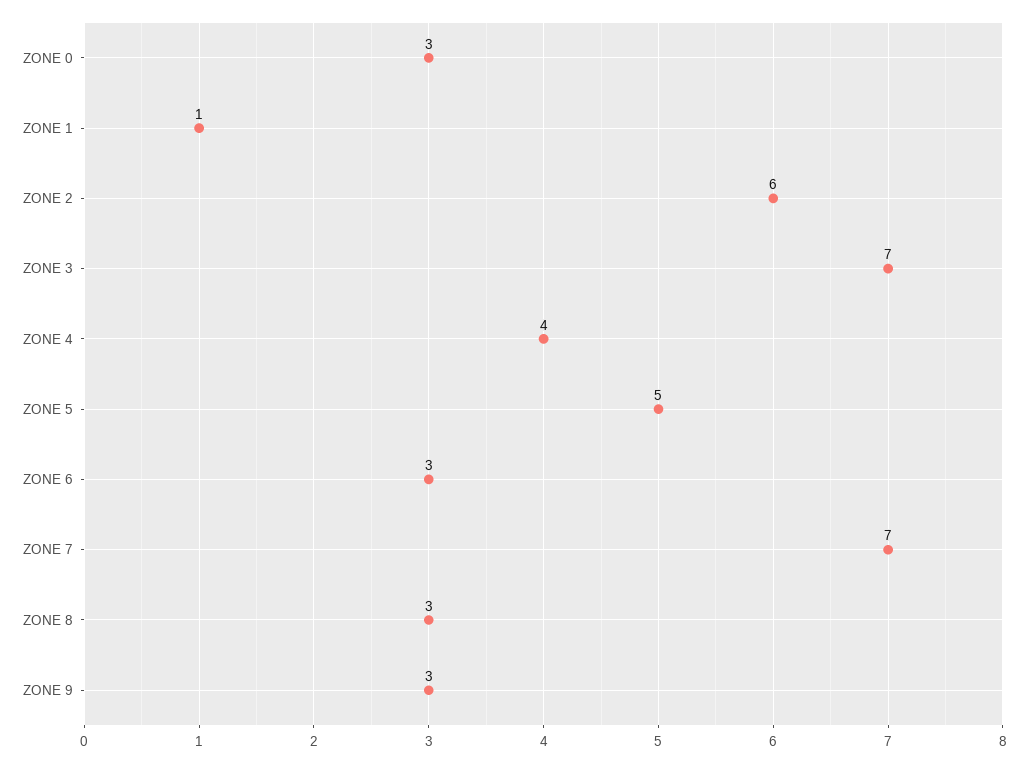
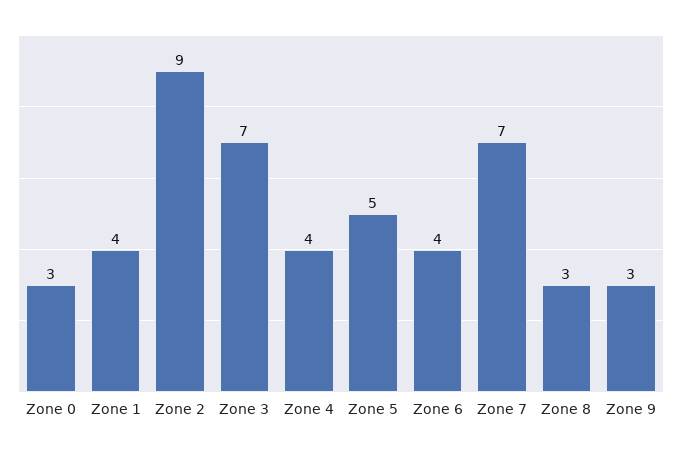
  {
    "ZONE 0": 3,
-   "ZONE 1": 1,
+   "ZONE 1": 4,
-   "ZONE 2": 6,
+   "ZONE 2": 9,
    "ZONE 3": 7,
    "ZONE 4": 4,
    "ZONE 5": 5,
-   "ZONE 6": 3,
+   "ZONE 6": 4,
    "ZONE 7": 7,
    "ZONE 8": 3,
    "ZONE 9": 3
  }

